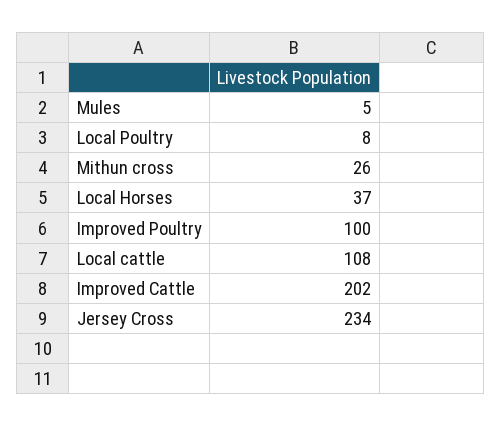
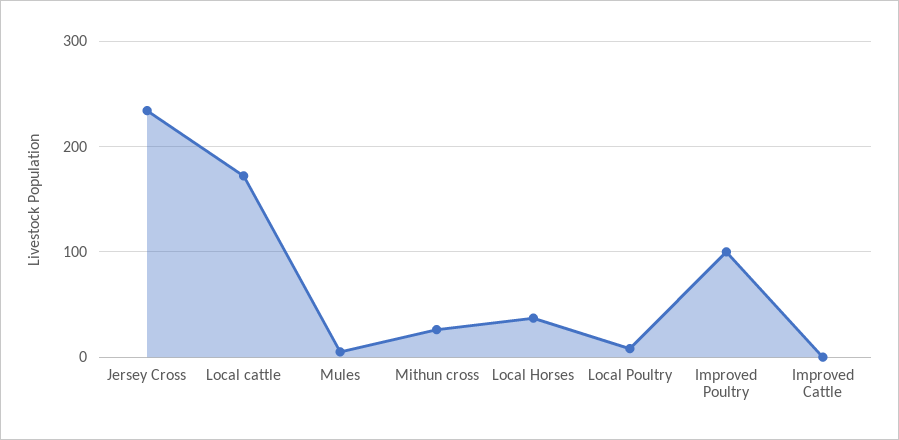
  {
    "Mules": 5,
    "Local Poultry": 8,
    "Mithun cross": 26,
    "Local Horses": 37,
    "Improved Poultry": 100,
-   "Local cattle": 108,
+   "Local cattle": 170,
-   "Improved Cattle": 202,
+   "Improved Cattle": 0,
    "Jersey Cross": 234
  }

